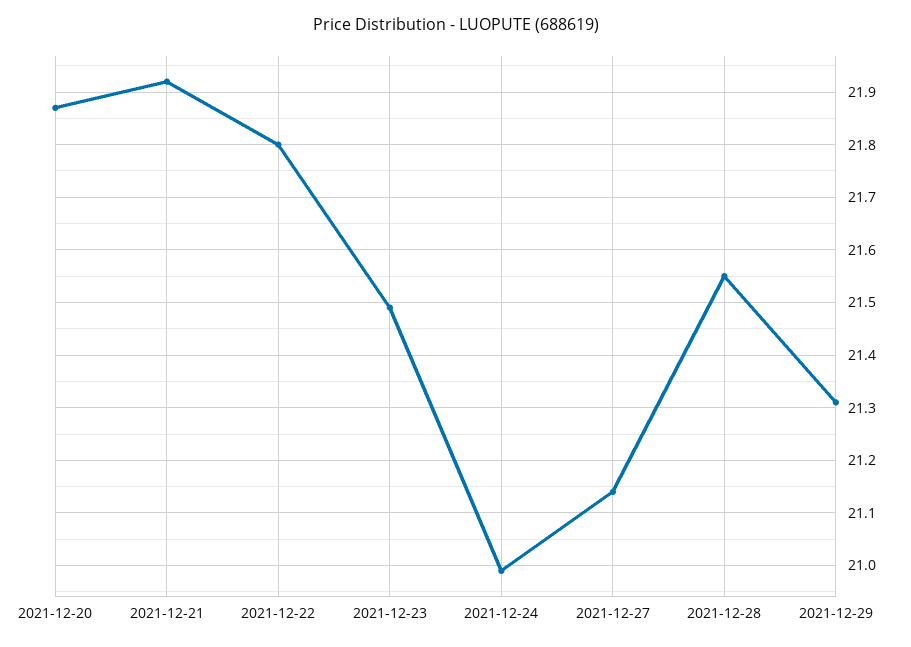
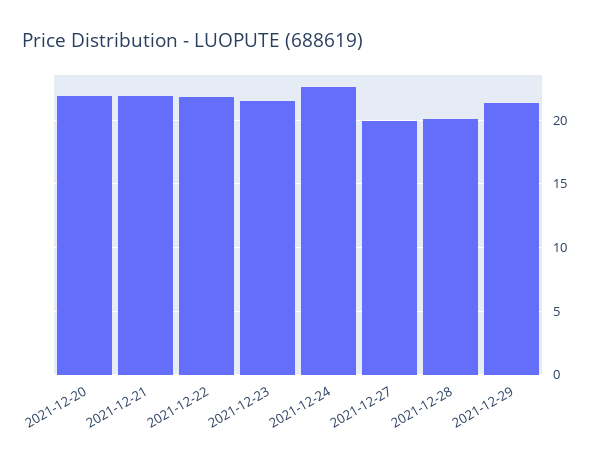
  {
    "2021-12-20": 21.85,
    "2021-12-21": 21.9,
    "2021-12-22": 21.8,
    "2021-12-23": 21.5,
-   "2021-12-24": 21,
+   "2021-12-24": 22.5,
-   "2021-12-27": 21.15,
+   "2021-12-27": 20,
-   "2021-12-28": 21.55,
+   "2021-12-28": 20,
    "2021-12-29": 21.3
  }

